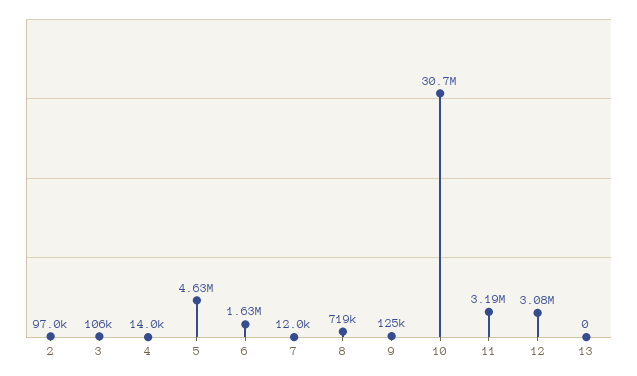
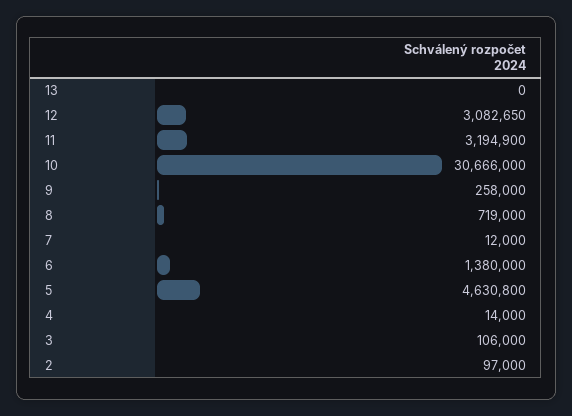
  {
    "2": 97000,
    "3": 106000,
    "4": 14000,
    "5": 4630800,
-   "6": 1630000,
+   "6": 1380000,
    "7": 12000,
    "8": 719000,
-   "9": 125000,
+   "9": 258000,
    "10": 30666000,
    "11": 3194900,
    "12": 3082650,
    "13": 0
  }

